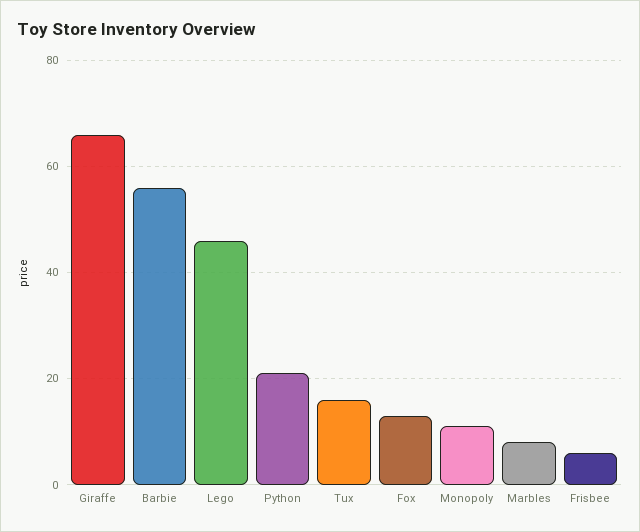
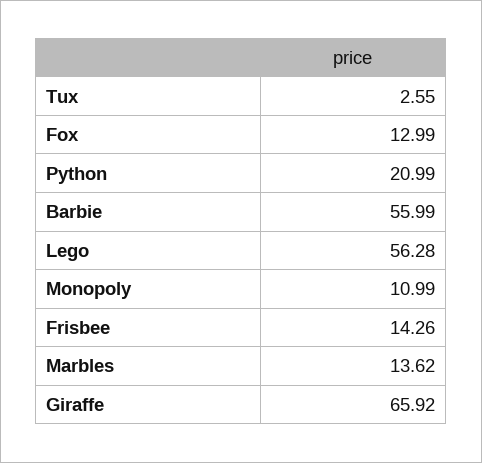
  {
    "Giraffe": 65.92,
    "Barbie": 55.99,
-   "Lego": 46,
+   "Lego": 56.28,
    "Python": 20.99,
-   "Tux": 16,
+   "Tux": 2.55,
    "Fox": 12.99,
    "Monopoly": 10.99,
-   "Marbles": 8,
+   "Marbles": 13.62,
-   "Frisbee": 6
+   "Frisbee": 14.26
  }

